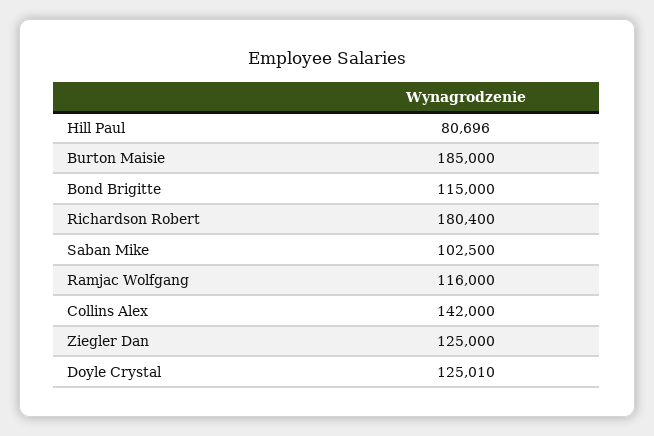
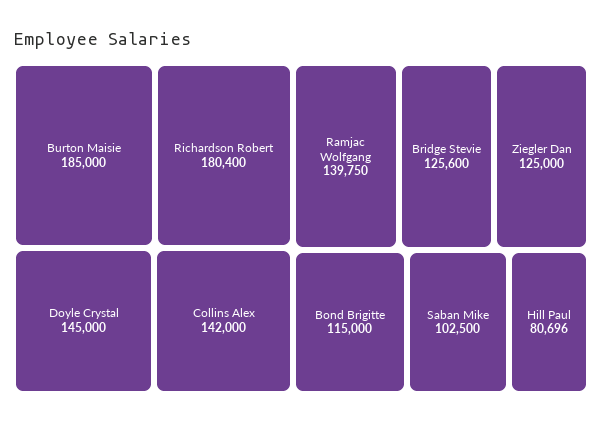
  {
    "Hill Paul": 80696,
    "Burton Maisie": 185000,
    "Bond Brigitte": 115000,
    "Richardson Robert": 180400,
    "Saban Mike": 102500,
-   "Ramjac Wolfgang": 116000,
+   "Ramjac Wolfgang": 139750,
    "Collins Alex": 142000,
    "Ziegler Dan": 125000,
-   "Doyle Crystal": 125010
+   "Doyle Crystal": 145000,
+   "Bridge Stevie": 125600
  }

